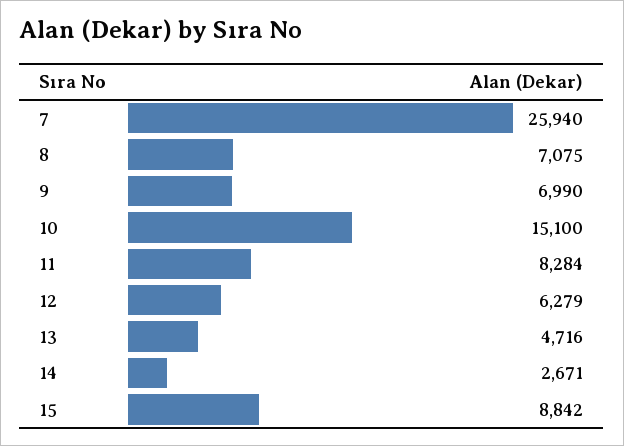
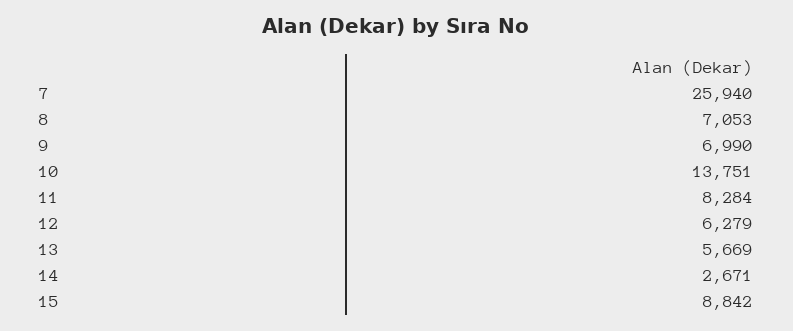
  {
    "7": 25940,
-   "8": 7075,
+   "8": 7053,
    "9": 6990,
-   "10": 15100,
+   "10": 13751,
    "11": 8284,
    "12": 6279,
-   "13": 4716,
+   "13": 5669,
    "14": 2671,
    "15": 8842
  }

